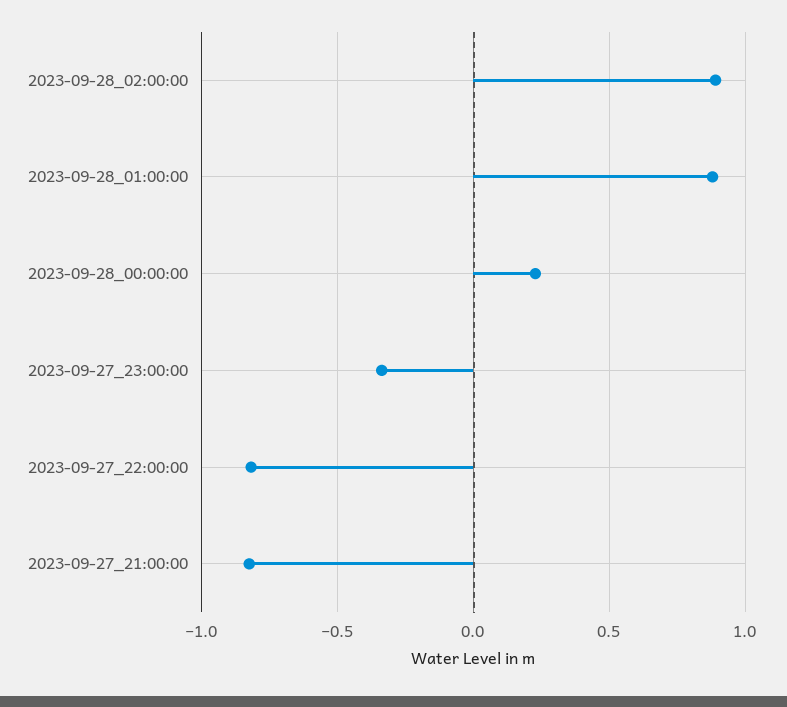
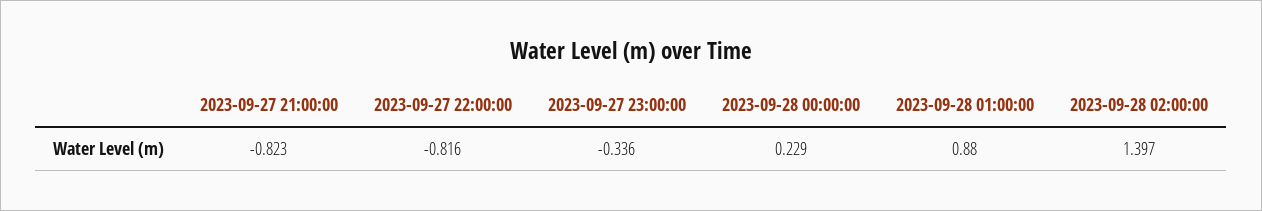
  {
-   "2023-09-28_02:00:00": 0.9,
+   "2023-09-28_02:00:00": 1.397,
    "2023-09-28_01:00:00": 0.88,
    "2023-09-28_00:00:00": 0.229,
    "2023-09-27_23:00:00": -0.336,
    "2023-09-27_22:00:00": -0.816,
    "2023-09-27_21:00:00": -0.823
  }

